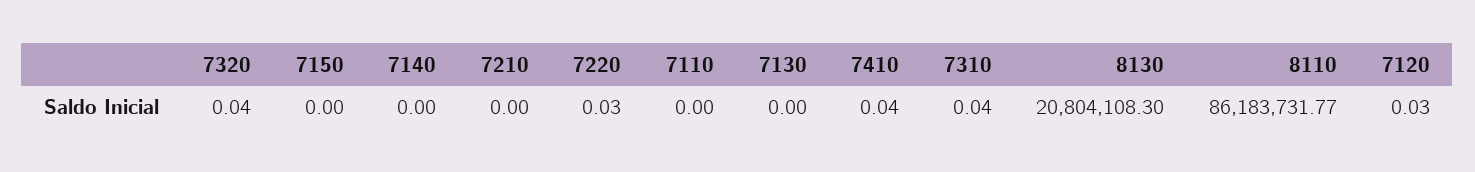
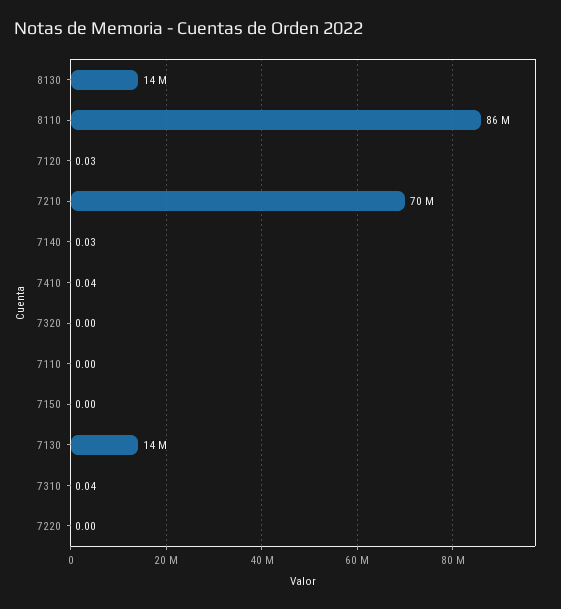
  {
-   "7320": 0.04,
+   "7320": 0,
    "7150": 0,
-   "7140": 0,
+   "7140": 0.03,
-   "7210": 0,
+   "7210": 70000000,
-   "7220": 0.03,
+   "7220": 0,
    "7110": 0,
-   "7130": 0,
+   "7130": 14000000,
    "7410": 0.04,
    "7310": 0.04,
-   "8130": 20804108.3,
+   "8130": 14000000,
    "8110": 86183731.77,
    "7120": 0.03
  }

